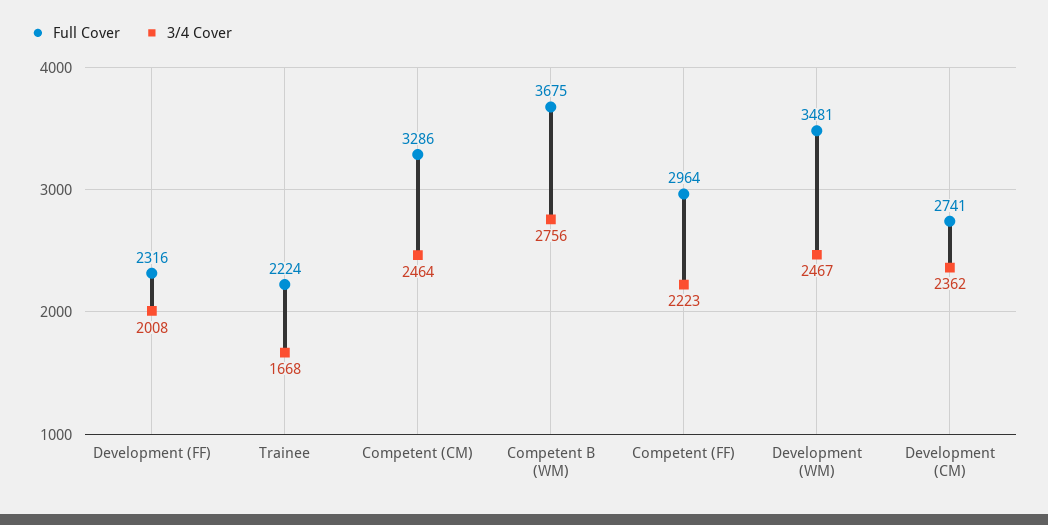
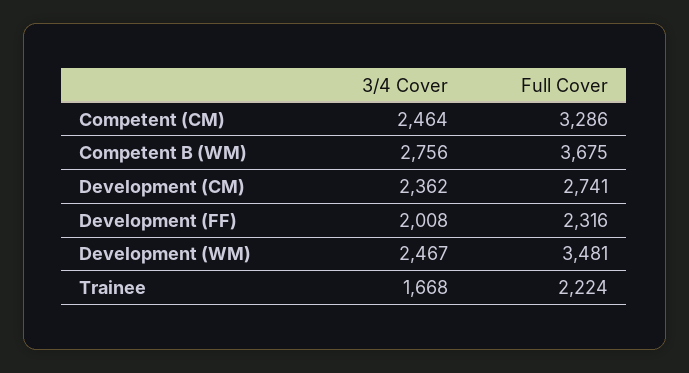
  {
    "Full Cover": {
      "Development (FF)": 2316,
      "Trainee": 2224,
      "Competent (CM)": 3286,
      "Competent B (WM)": 3675,
-     "Competent (FF)": 2964,
      "Development (WM)": 3481,
      "Development (CM)": 2741
    },
    "3/4 Cover": {
      "Development (FF)": 2008,
      "Trainee": 1668,
      "Competent (CM)": 2464,
      "Competent B (WM)": 2756,
-     "Competent (FF)": 2223,
      "Development (WM)": 2467,
      "Development (CM)": 2362
    }
  }

